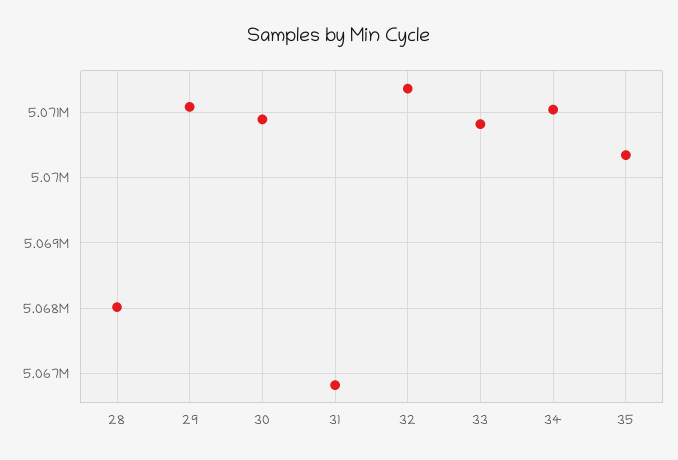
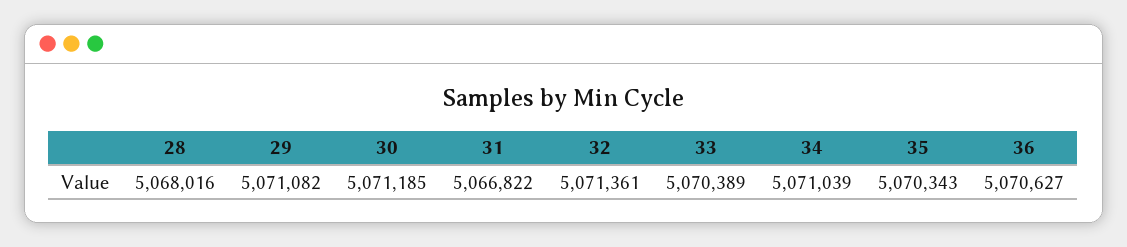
  {
    "28": 5068016,
    "29": 5071082,
-   "30": 5070900,
+   "30": 5071185,
    "31": 5066822,
    "32": 5071361,
-   "33": 5070800,
+   "33": 5070389,
    "34": 5071039,
-   "35": 5070343
+   "35": 5070343,
+   "36": 5070627
  }

